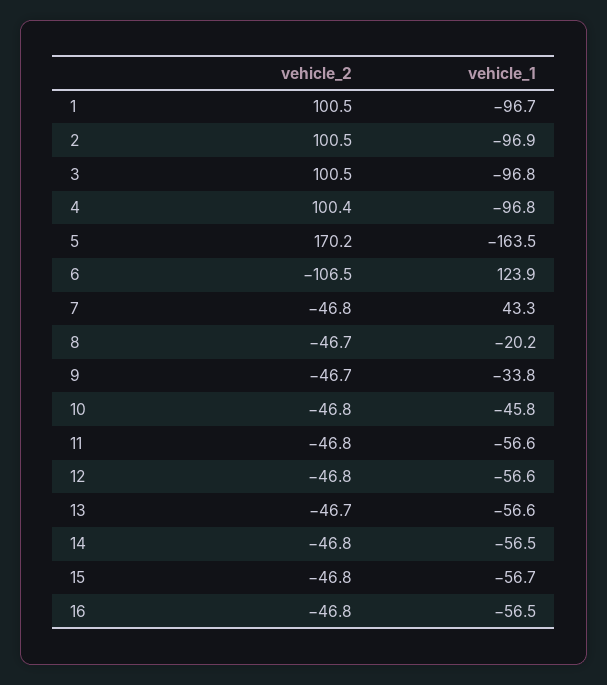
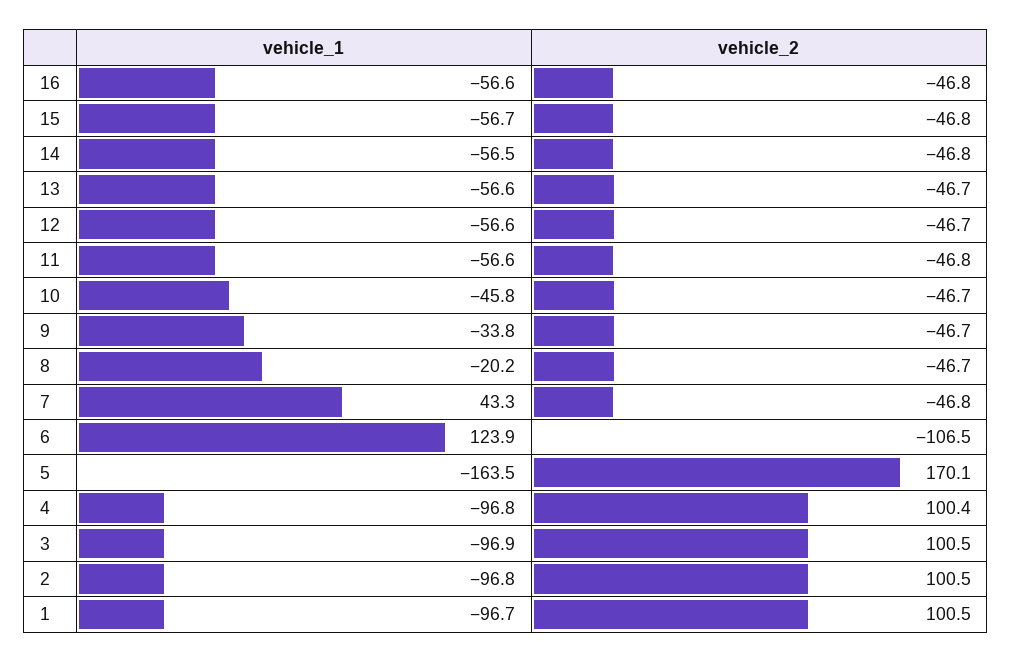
  {
    "vehicle_2": {
      "1": 100.5,
      "2": 100.5,
      "3": 100.5,
      "4": 100.4,
-     "5": 170.2,
+     "5": 170.1,
      "6": -106.5,
      "7": -46.8,
      "8": -46.7,
      "9": -46.7,
-     "10": -46.8,
+     "10": -46.7,
      "11": -46.8,
-     "12": -46.8,
+     "12": -46.7,
      "13": -46.7,
      "14": -46.8,
      "15": -46.8,
      "16": -46.8
    },
    "vehicle_1": {
      "1": -96.7,
-     "2": -96.9,
+     "2": -96.8,
-     "3": -96.8,
+     "3": -96.9,
      "4": -96.8,
      "5": -163.5,
      "6": 123.9,
      "7": 43.3,
      "8": -20.2,
      "9": -33.8,
      "10": -45.8,
      "11": -56.6,
      "12": -56.6,
      "13": -56.6,
      "14": -56.5,
      "15": -56.7,
-     "16": -56.5
+     "16": -56.6
    }
  }

